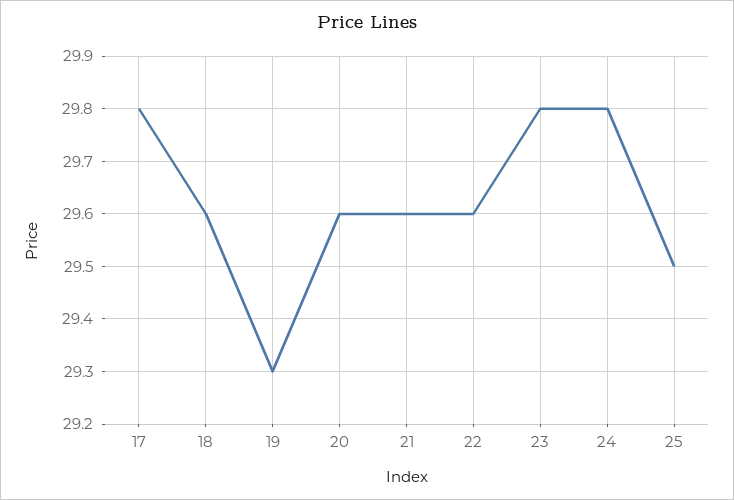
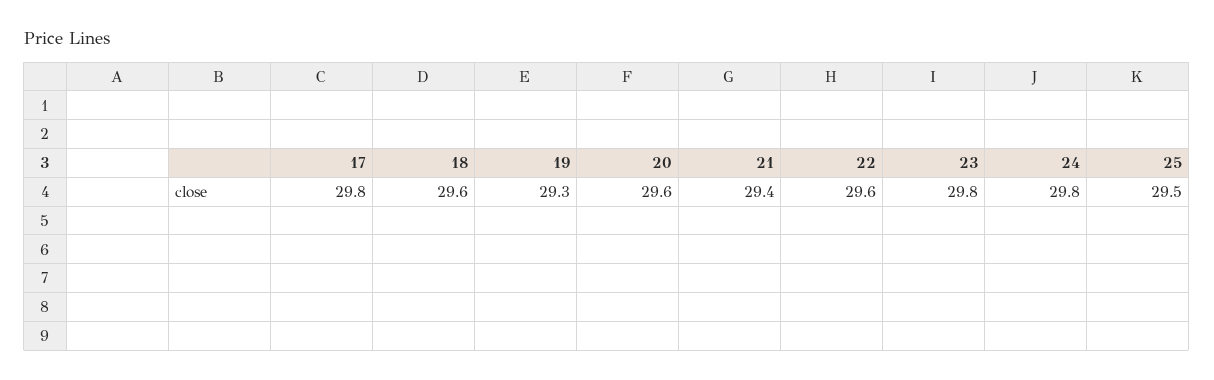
  {
    "17": 29.8,
    "18": 29.6,
    "19": 29.3,
    "20": 29.6,
-   "21": 29.6,
+   "21": 29.4,
    "22": 29.6,
    "23": 29.8,
    "24": 29.8,
    "25": 29.5
  }

